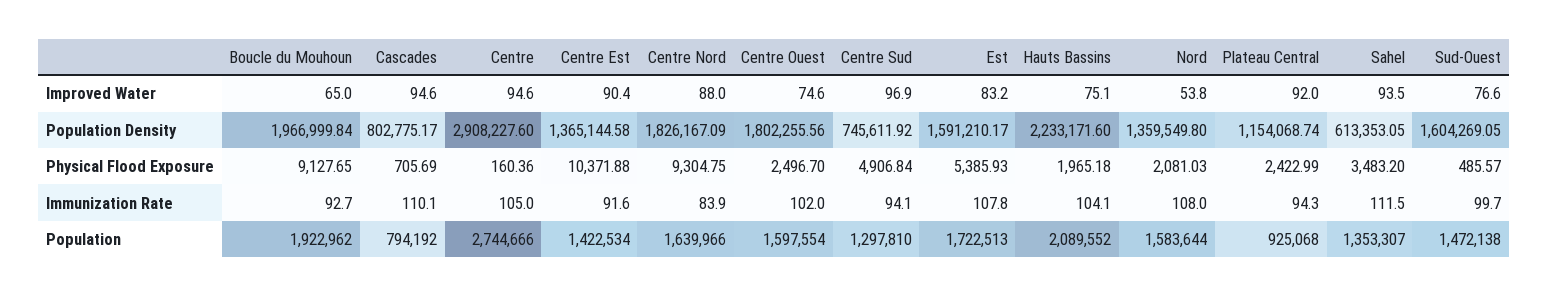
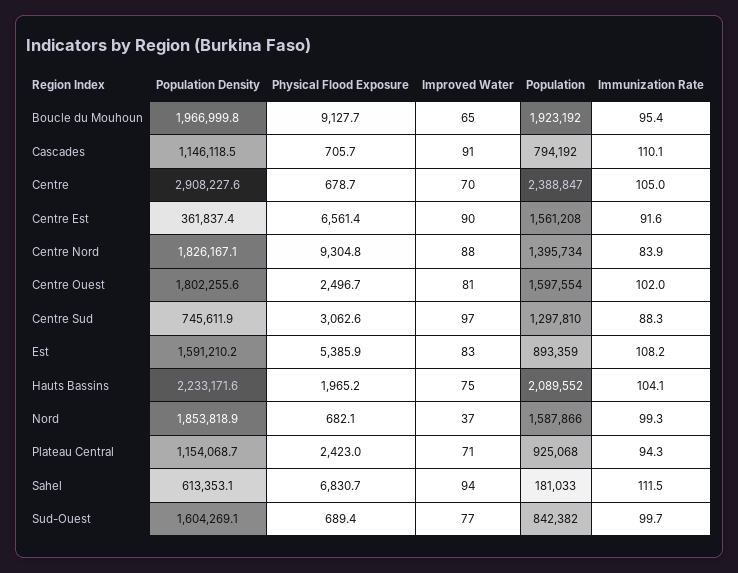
  {
    "Boucle du Mouhoun": {
      "Improved Water": 65,
      "Population Density": 1966999.84,
      "Physical Flood Exposure": 9127.65,
-     "Immunization Rate": 92.7,
+     "Immunization Rate": 95.4,
-     "Population": 1922962
+     "Population": 1923192
    },
    "Cascades": {
-     "Improved Water": 94.6,
+     "Improved Water": 91,
-     "Population Density": 802775.17,
+     "Population Density": 1146118.5,
      "Physical Flood Exposure": 705.69,
      "Immunization Rate": 110.1,
      "Population": 794192
    },
    "Centre": {
-     "Improved Water": 94.6,
+     "Improved Water": 70,
      "Population Density": 2908227.6,
-     "Physical Flood Exposure": 160.36,
+     "Physical Flood Exposure": 678.7,
      "Immunization Rate": 105,
-     "Population": 2744666
+     "Population": 2388847
    },
    "Centre Est": {
      "Improved Water": 90.4,
-     "Population Density": 1365144.58,
+     "Population Density": 361837.4,
-     "Physical Flood Exposure": 10371.88,
+     "Physical Flood Exposure": 6561.4,
      "Immunization Rate": 91.6,
-     "Population": 1422534
+     "Population": 1561208
    },
    "Centre Nord": {
      "Improved Water": 88,
      "Population Density": 1826167.09,
      "Physical Flood Exposure": 9304.75,
      "Immunization Rate": 83.9,
-     "Population": 1639966
+     "Population": 1395734
    },
    "Centre Ouest": {
-     "Improved Water": 74.6,
+     "Improved Water": 81,
      "Population Density": 1802255.56,
      "Physical Flood Exposure": 2496.7,
      "Immunization Rate": 102,
      "Population": 1597554
    },
    "Centre Sud": {
      "Improved Water": 96.9,
      "Population Density": 745611.92,
-     "Physical Flood Exposure": 4906.84,
+     "Physical Flood Exposure": 3062.6,
-     "Immunization Rate": 94.1,
+     "Immunization Rate": 88.3,
      "Population": 1297810
    },
    "Est": {
      "Improved Water": 83.2,
      "Population Density": 1591210.17,
      "Physical Flood Exposure": 5385.93,
-     "Immunization Rate": 107.8,
+     "Immunization Rate": 108.2,
-     "Population": 1722513
+     "Population": 893359
    },
    "Hauts Bassins": {
      "Improved Water": 75.1,
      "Population Density": 2233171.6,
      "Physical Flood Exposure": 1965.18,
      "Immunization Rate": 104.1,
      "Population": 2089552
    },
    "Nord": {
-     "Improved Water": 53.8,
+     "Improved Water": 37,
-     "Population Density": 1359549.8,
+     "Population Density": 1853818.9,
-     "Physical Flood Exposure": 2081.03,
+     "Physical Flood Exposure": 682.1,
-     "Immunization Rate": 108,
+     "Immunization Rate": 99.3,
-     "Population": 1583644
+     "Population": 1587866
    },
    "Plateau Central": {
-     "Improved Water": 92,
+     "Improved Water": 71,
      "Population Density": 1154068.74,
      "Physical Flood Exposure": 2422.99,
      "Immunization Rate": 94.3,
      "Population": 925068
    },
    "Sahel": {
      "Improved Water": 93.5,
      "Population Density": 613353.05,
-     "Physical Flood Exposure": 3483.2,
+     "Physical Flood Exposure": 6830.7,
      "Immunization Rate": 111.5,
-     "Population": 1353307
+     "Population": 181033
    },
    "Sud-Ouest": {
      "Improved Water": 76.6,
      "Population Density": 1604269.05,
-     "Physical Flood Exposure": 485.57,
+     "Physical Flood Exposure": 689.4,
      "Immunization Rate": 99.7,
-     "Population": 1472138
+     "Population": 842382
    }
  }

